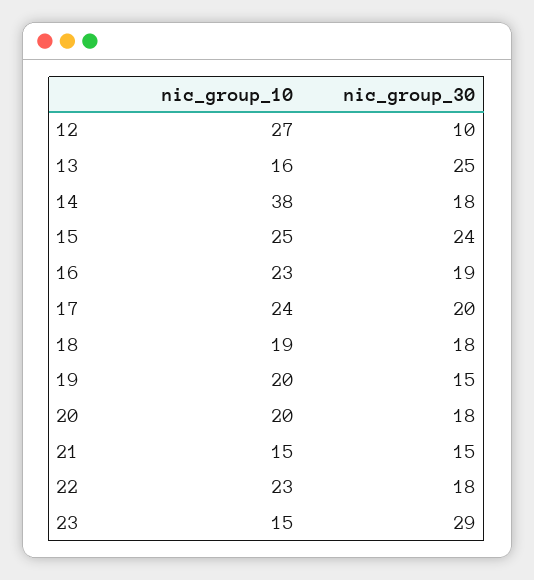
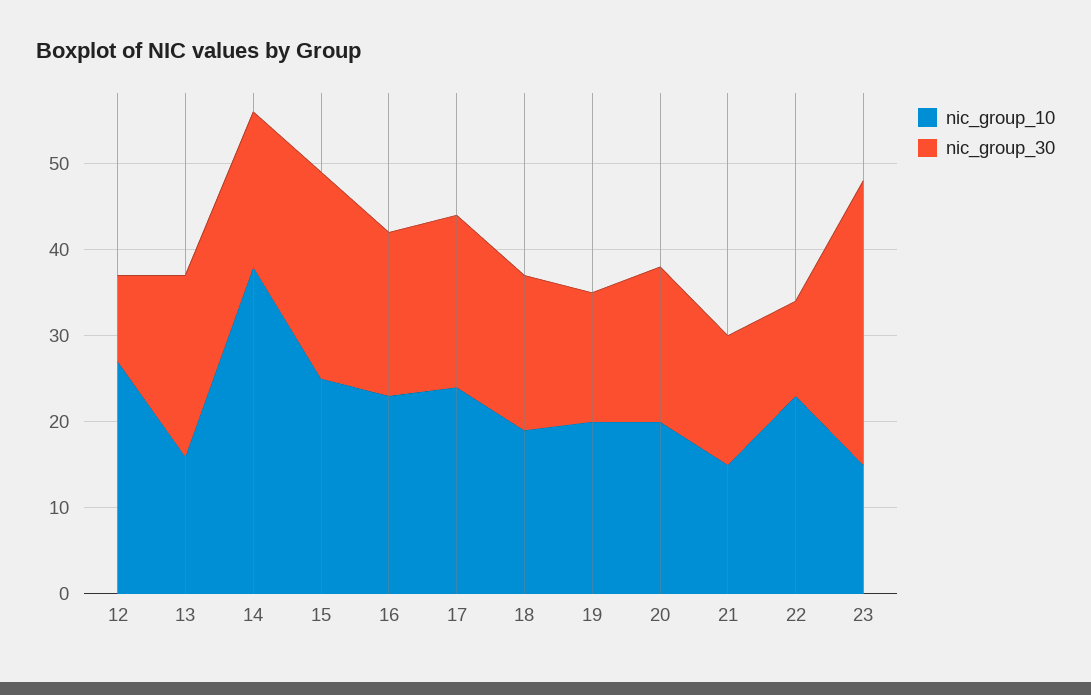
  {
    "nic_group_10": {
      "12": 27,
      "13": 16,
      "14": 38,
      "15": 25,
      "16": 23,
      "17": 24,
      "18": 19,
      "19": 20,
      "20": 20,
      "21": 15,
      "22": 23,
      "23": 15
    },
    "nic_group_30": {
      "12": 10,
-     "13": 25,
+     "13": 21,
      "14": 18,
      "15": 24,
      "16": 19,
      "17": 20,
      "18": 18,
      "19": 15,
      "20": 18,
      "21": 15,
-     "22": 18,
+     "22": 11,
-     "23": 29
+     "23": 33
    }
  }

